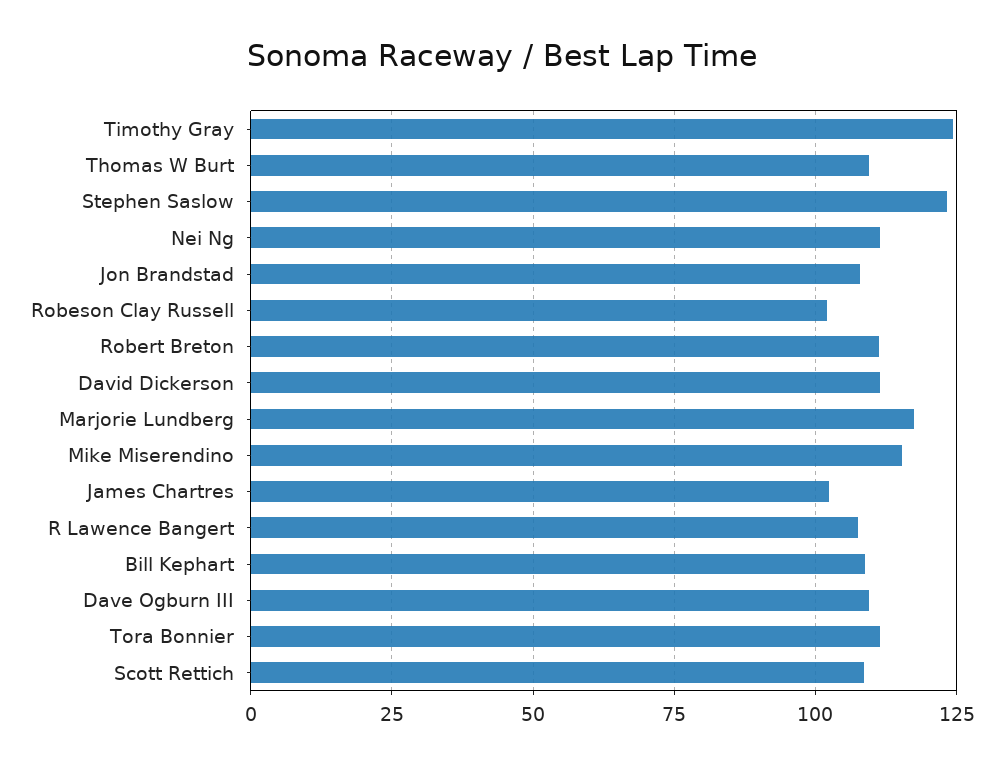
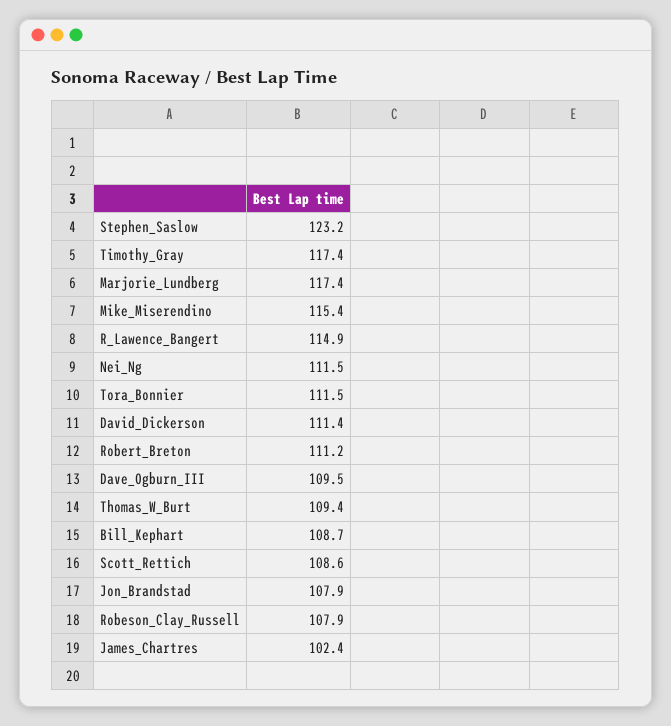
  {
-   "Timothy Gray": 125,
+   "Timothy Gray": 117.4,
    "Thomas W Burt": 109.4,
    "Stephen Saslow": 123.2,
    "Nei Ng": 111.5,
    "Jon Brandstad": 107.9,
-   "Robeson Clay Russell": 102.5,
+   "Robeson Clay Russell": 107.9,
    "Robert Breton": 111.2,
    "David Dickerson": 111.4,
    "Marjorie Lundberg": 117.4,
    "Mike Miserendino": 115.4,
    "James Chartres": 102.4,
-   "R Lawence Bangert": 107.5,
+   "R Lawence Bangert": 114.9,
    "Bill Kephart": 108.7,
    "Dave Ogburn III": 109.5,
    "Tora Bonnier": 111.5,
    "Scott Rettich": 108.6
  }

